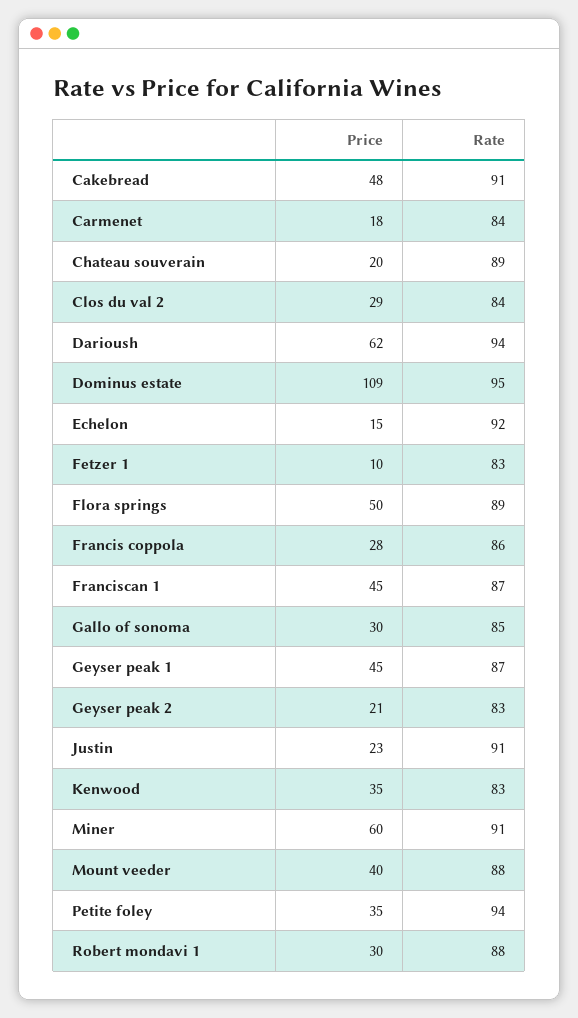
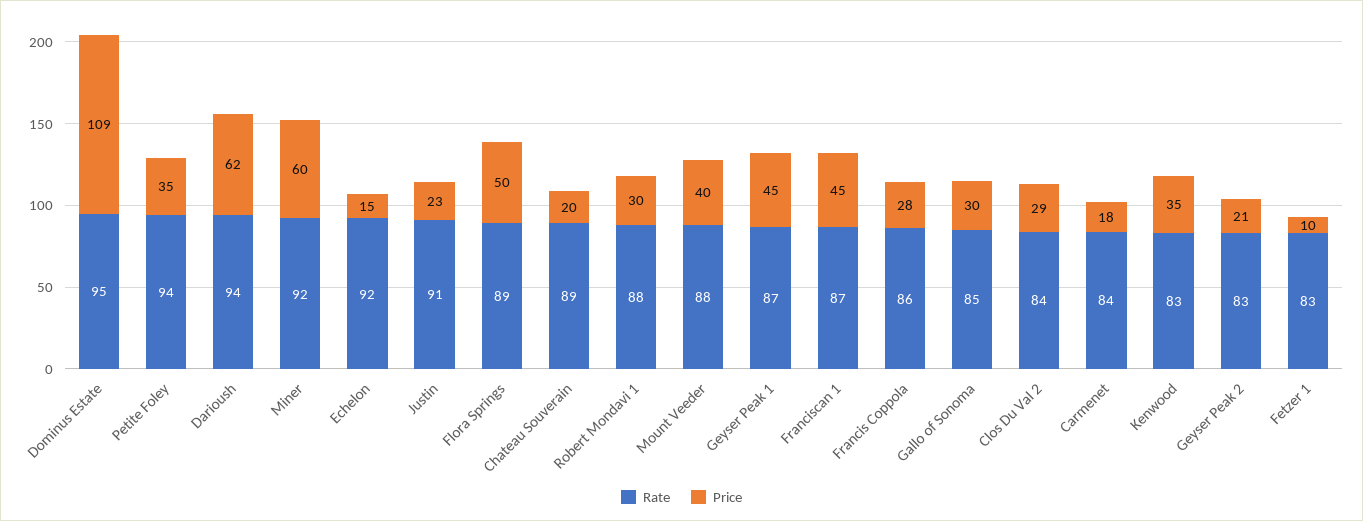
  {
    "Price": {
-     "Cakebread": 48,
      "Carmenet": 18,
      "Chateau souverain": 20,
      "Clos du val 2": 29,
      "Darioush": 62,
      "Dominus estate": 109,
      "Echelon": 15,
      "Fetzer 1": 10,
      "Flora springs": 50,
      "Francis coppola": 28,
      "Franciscan 1": 45,
      "Gallo of sonoma": 30,
      "Geyser peak 1": 45,
      "Geyser peak 2": 21,
      "Justin": 23,
      "Kenwood": 35,
      "Miner": 60,
      "Mount veeder": 40,
      "Petite foley": 35,
      "Robert mondavi 1": 30
    },
    "Rate": {
-     "Cakebread": 91,
      "Carmenet": 84,
      "Chateau souverain": 89,
      "Clos du val 2": 84,
      "Darioush": 94,
      "Dominus estate": 95,
      "Echelon": 92,
      "Fetzer 1": 83,
      "Flora springs": 89,
      "Francis coppola": 86,
      "Franciscan 1": 87,
      "Gallo of sonoma": 85,
      "Geyser peak 1": 87,
      "Geyser peak 2": 83,
      "Justin": 91,
      "Kenwood": 83,
-     "Miner": 91,
+     "Miner": 92,
      "Mount veeder": 88,
      "Petite foley": 94,
      "Robert mondavi 1": 88
    }
  }

